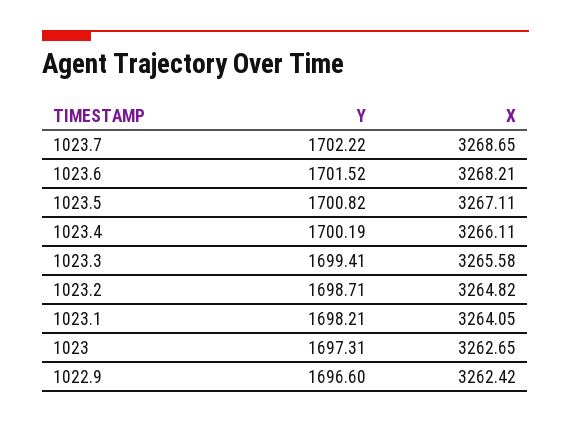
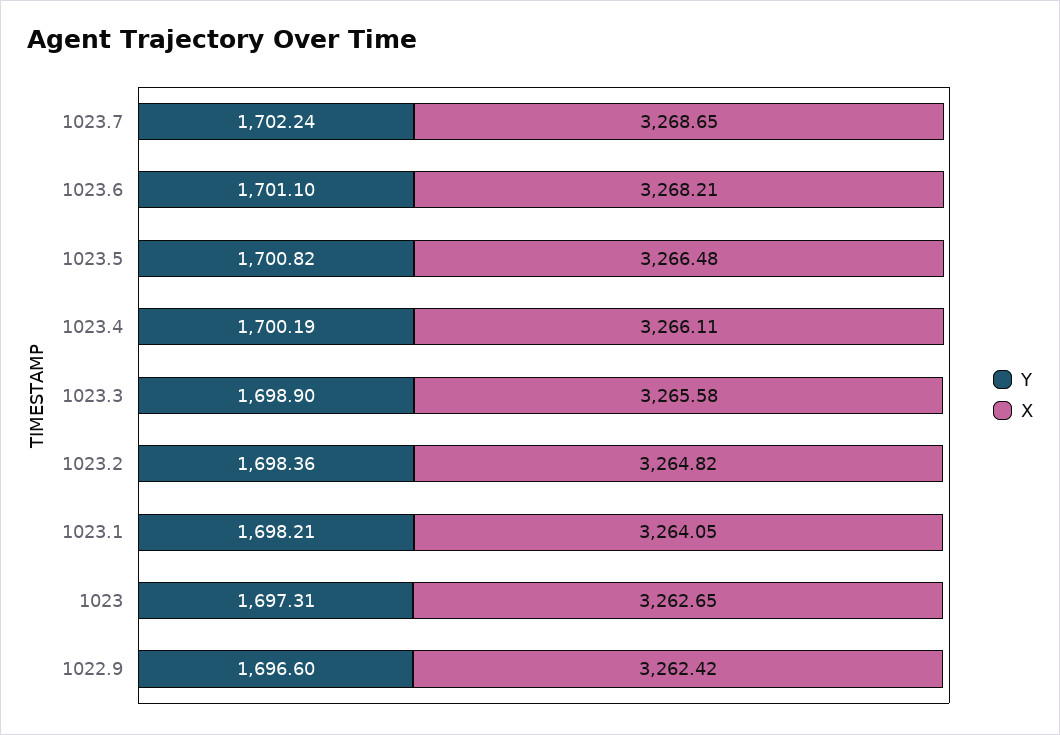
  {
    "Y": {
-     "1023.7": 1702.22,
+     "1023.7": 1702.24,
-     "1023.6": 1701.52,
+     "1023.6": 1701.1,
      "1023.5": 1700.82,
      "1023.4": 1700.19,
-     "1023.3": 1699.41,
+     "1023.3": 1698.9,
-     "1023.2": 1698.71,
+     "1023.2": 1698.36,
      "1023.1": 1698.21,
      "1023": 1697.31,
      "1022.9": 1696.6
    },
    "X": {
      "1023.7": 3268.65,
      "1023.6": 3268.21,
-     "1023.5": 3267.11,
+     "1023.5": 3266.48,
      "1023.4": 3266.11,
      "1023.3": 3265.58,
      "1023.2": 3264.82,
      "1023.1": 3264.05,
      "1023": 3262.65,
      "1022.9": 3262.42
    }
  }

